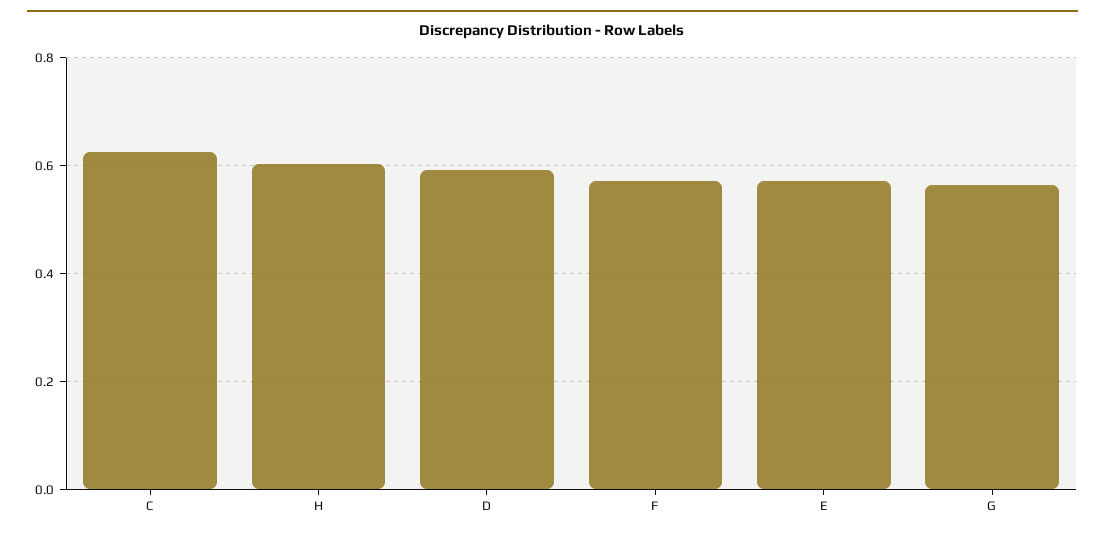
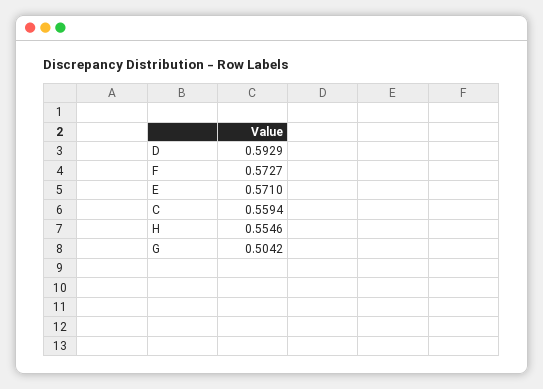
  {
-   "C": 0.62,
+   "C": 0.5594,
-   "H": 0.6,
+   "H": 0.5546,
    "D": 0.5929,
    "F": 0.5727,
    "E": 0.571,
-   "G": 0.56
+   "G": 0.5042
  }

